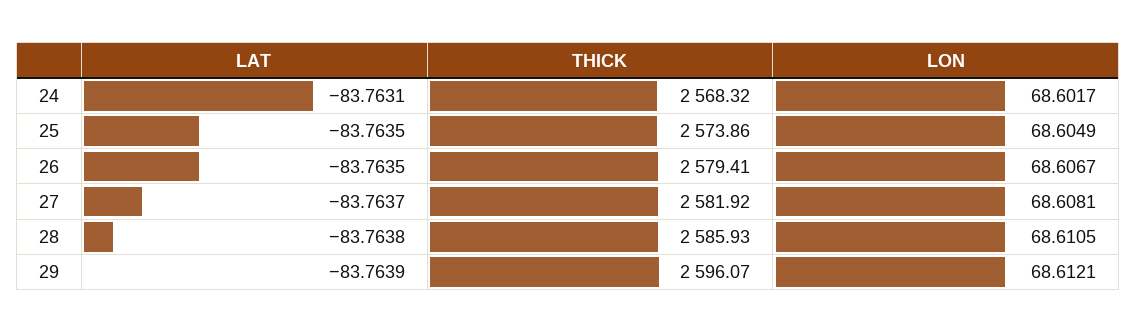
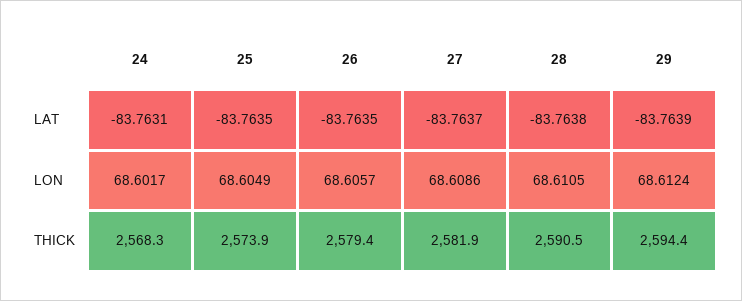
  {
    "LAT": {
      "24": -83.7631,
      "25": -83.7635,
      "26": -83.7635,
      "27": -83.7637,
      "28": -83.7638,
      "29": -83.7639
    },
    "THICK": {
      "24": 2568.32,
      "25": 2573.86,
      "26": 2579.41,
      "27": 2581.92,
-     "28": 2585.93,
+     "28": 2590.5,
-     "29": 2596.07
+     "29": 2594.4
    },
    "LON": {
      "24": 68.6017,
      "25": 68.6049,
-     "26": 68.6067,
+     "26": 68.6057,
-     "27": 68.6081,
+     "27": 68.6086,
      "28": 68.6105,
-     "29": 68.6121
+     "29": 68.6124
    }
  }

